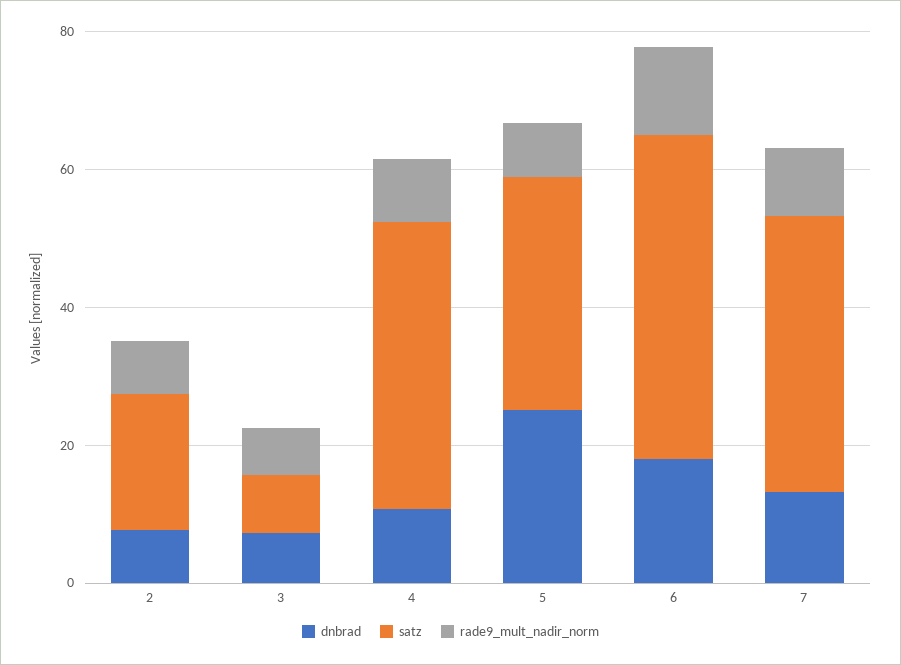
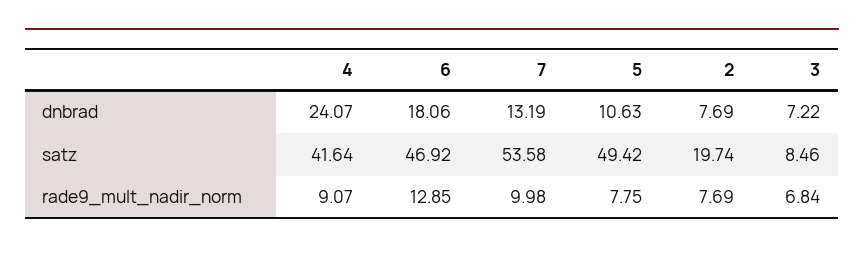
  {
    "dnbrad": {
      "2": 7.69,
      "3": 7.22,
-     "4": 10,
+     "4": 24.07,
-     "5": 25,
+     "5": 10.63,
      "6": 18.06,
      "7": 13.19
    },
    "satz": {
      "2": 19.74,
      "3": 8.46,
      "4": 41.64,
-     "5": 35,
+     "5": 49.42,
      "6": 46.92,
-     "7": 40
+     "7": 53.58
    },
    "rade9_mult_nadir_norm": {
      "2": 7.69,
      "3": 6.84,
      "4": 9.07,
      "5": 7.75,
      "6": 12.85,
      "7": 9.98
    }
  }

